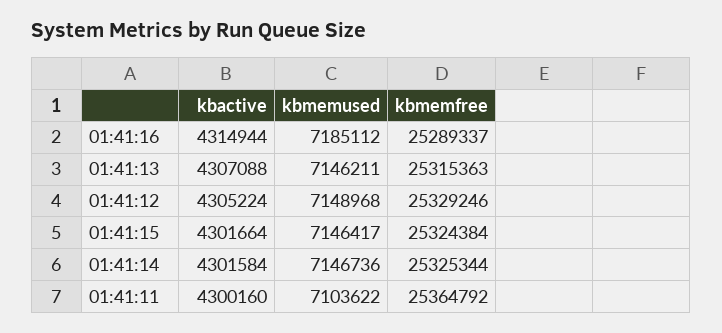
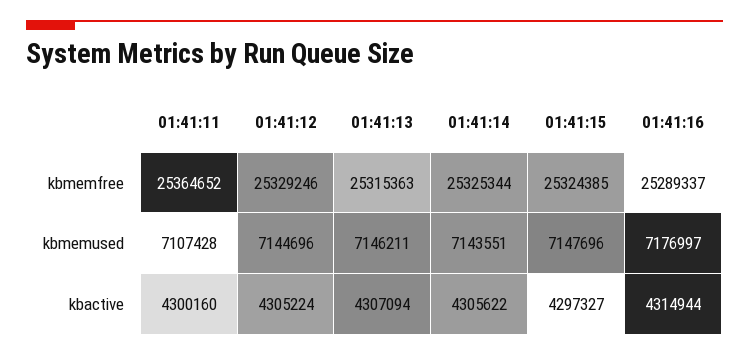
  {
    "kbactive": {
      "01:41:16": 4314944,
-     "01:41:13": 4307088,
+     "01:41:13": 4307094,
      "01:41:12": 4305224,
-     "01:41:15": 4301664,
+     "01:41:15": 4297327,
-     "01:41:14": 4301584,
+     "01:41:14": 4305622,
      "01:41:11": 4300160
    },
    "kbmemused": {
-     "01:41:16": 7185112,
+     "01:41:16": 7176997,
      "01:41:13": 7146211,
-     "01:41:12": 7148968,
+     "01:41:12": 7144696,
-     "01:41:15": 7146417,
+     "01:41:15": 7147696,
-     "01:41:14": 7146736,
+     "01:41:14": 7143551,
-     "01:41:11": 7103622
+     "01:41:11": 7107428
    },
    "kbmemfree": {
      "01:41:16": 25289337,
      "01:41:13": 25315363,
      "01:41:12": 25329246,
-     "01:41:15": 25324384,
+     "01:41:15": 25324385,
      "01:41:14": 25325344,
-     "01:41:11": 25364792
+     "01:41:11": 25364652
    }
  }

